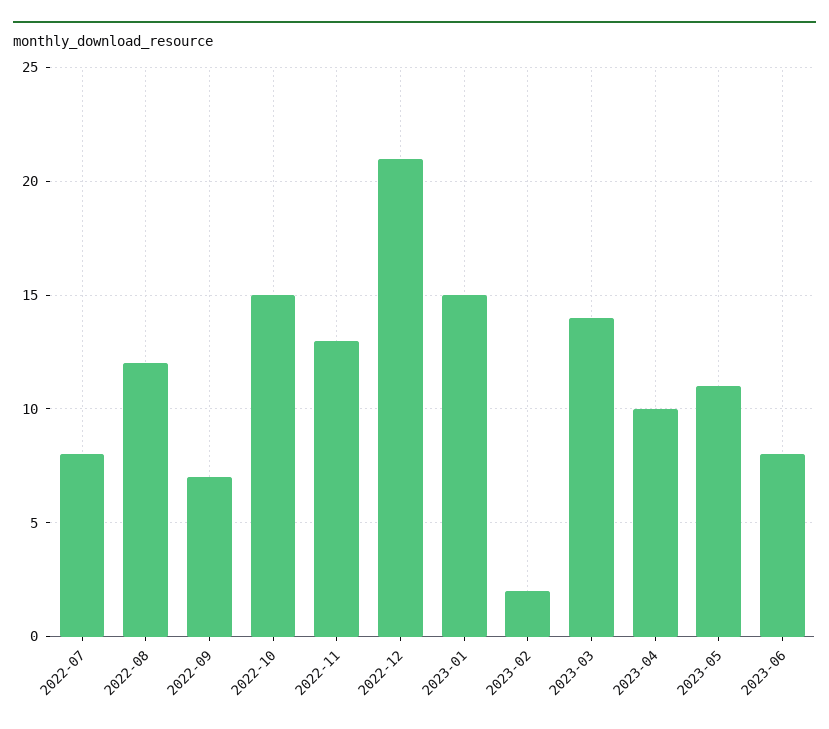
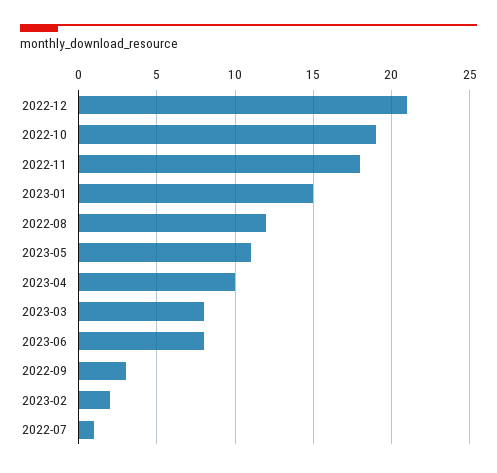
  {
-   "2022-07": 8,
+   "2022-07": 1,
    "2022-08": 12,
-   "2022-09": 7,
+   "2022-09": 3,
-   "2022-10": 15,
+   "2022-10": 19,
-   "2022-11": 13,
+   "2022-11": 18,
    "2022-12": 21,
    "2023-01": 15,
    "2023-02": 2,
-   "2023-03": 14,
+   "2023-03": 8,
    "2023-04": 10,
    "2023-05": 11,
    "2023-06": 8
  }

